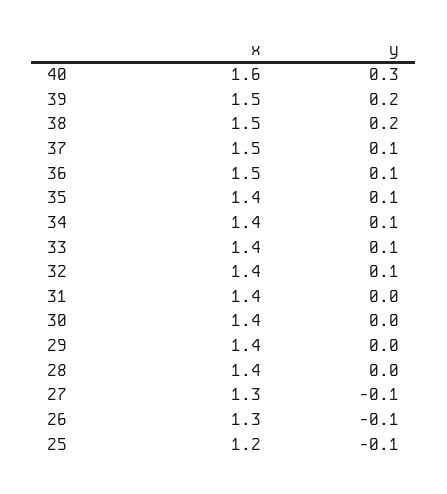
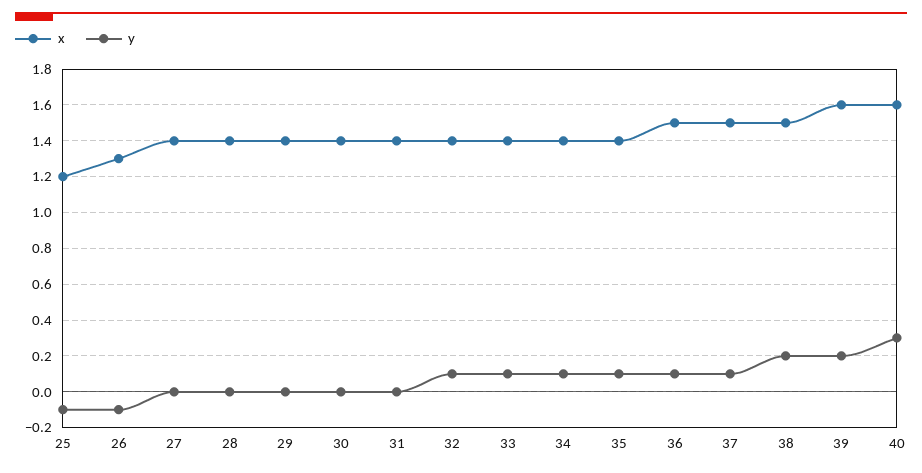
  {
    "x": {
      "40": 1.6,
-     "39": 1.5,
+     "39": 1.6,
      "38": 1.5,
      "37": 1.5,
      "36": 1.5,
      "35": 1.4,
      "34": 1.4,
      "33": 1.4,
      "32": 1.4,
      "31": 1.4,
      "30": 1.4,
      "29": 1.4,
      "28": 1.4,
-     "27": 1.3,
+     "27": 1.4,
      "26": 1.3,
      "25": 1.2
    },
    "y": {
      "40": 0.3,
      "39": 0.2,
      "38": 0.2,
      "37": 0.1,
      "36": 0.1,
      "35": 0.1,
      "34": 0.1,
      "33": 0.1,
      "32": 0.1,
      "31": 0,
      "30": 0,
      "29": 0,
      "28": 0,
-     "27": -0.1,
+     "27": 0,
      "26": -0.1,
      "25": -0.1
    }
  }

